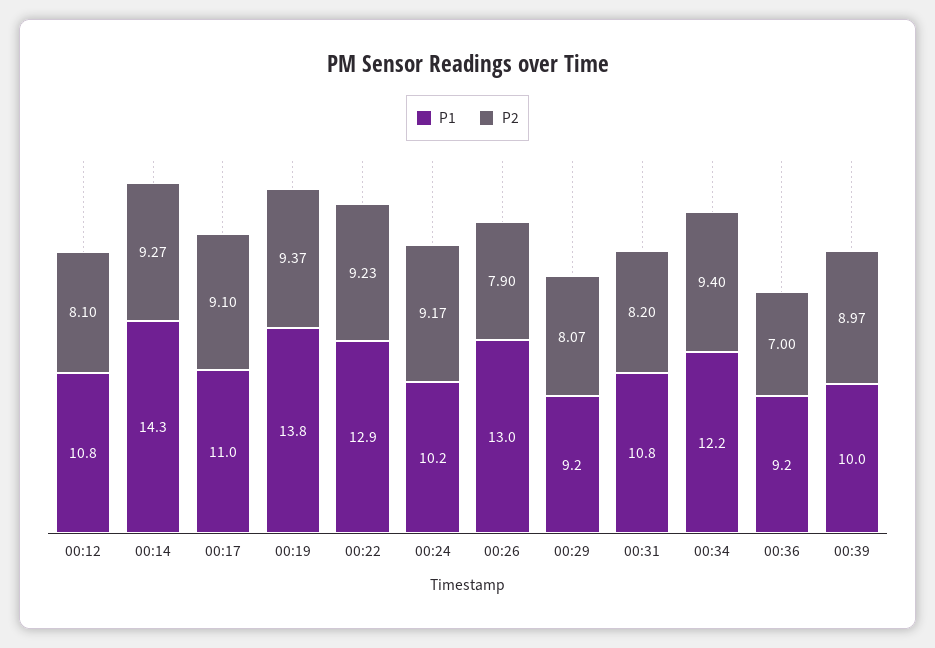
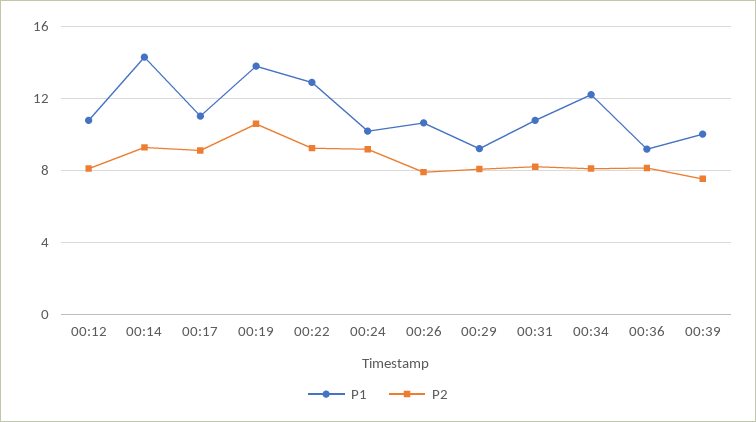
  {
    "P1": {
      "00:12": 10.8,
      "00:14": 14.3,
      "00:17": 11,
      "00:19": 13.8,
      "00:22": 12.9,
      "00:24": 10.2,
-     "00:26": 13,
+     "00:26": 10.5,
      "00:29": 9.2,
      "00:31": 10.8,
      "00:34": 12.2,
      "00:36": 9.2,
      "00:39": 10
    },
    "P2": {
      "00:12": 8.1,
      "00:14": 9.27,
      "00:17": 9.1,
-     "00:19": 9.37,
+     "00:19": 10.5,
      "00:22": 9.23,
      "00:24": 9.17,
      "00:26": 7.9,
      "00:29": 8.07,
      "00:31": 8.2,
-     "00:34": 9.4,
+     "00:34": 8,
-     "00:36": 7,
+     "00:36": 8,
-     "00:39": 8.97
+     "00:39": 7.5
    }
  }

